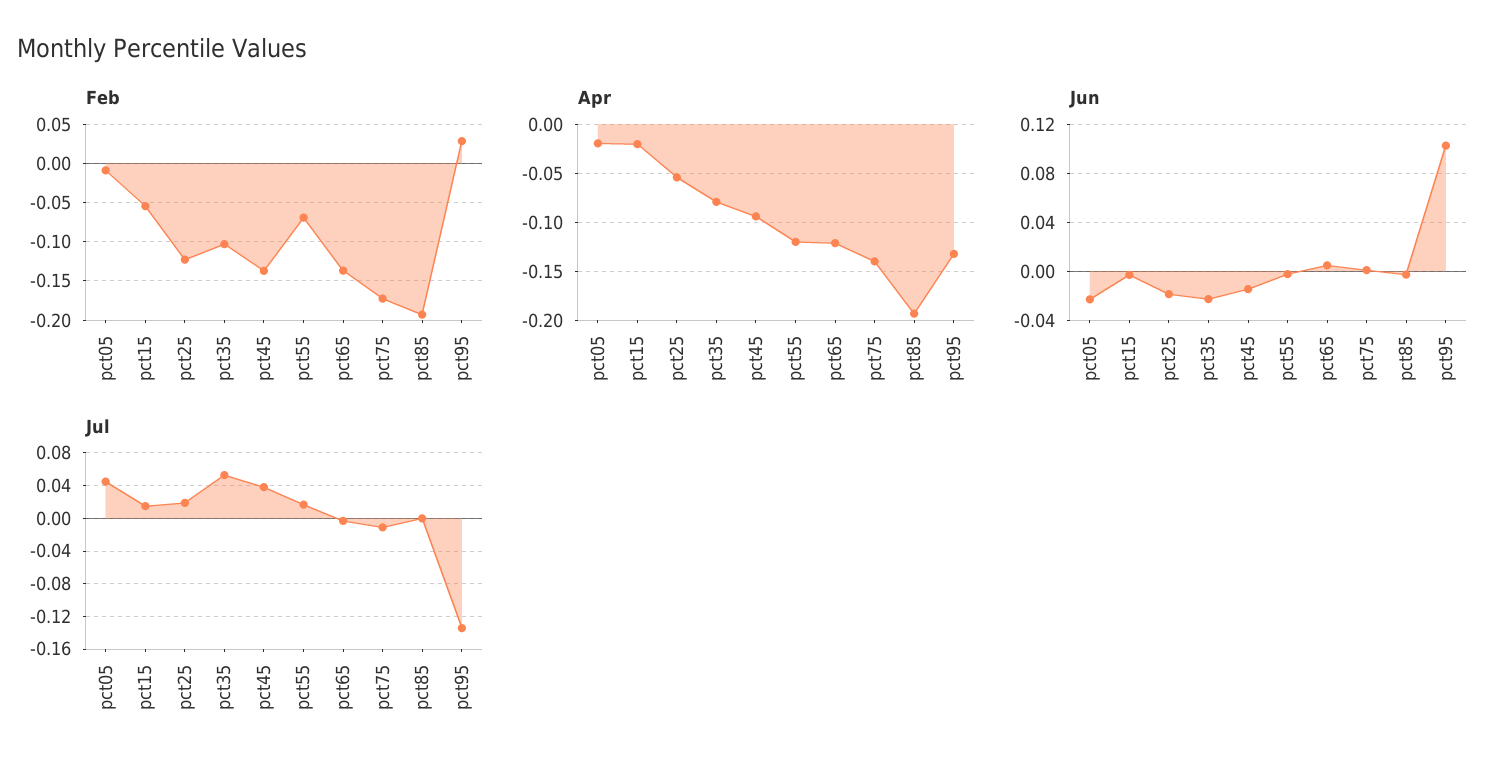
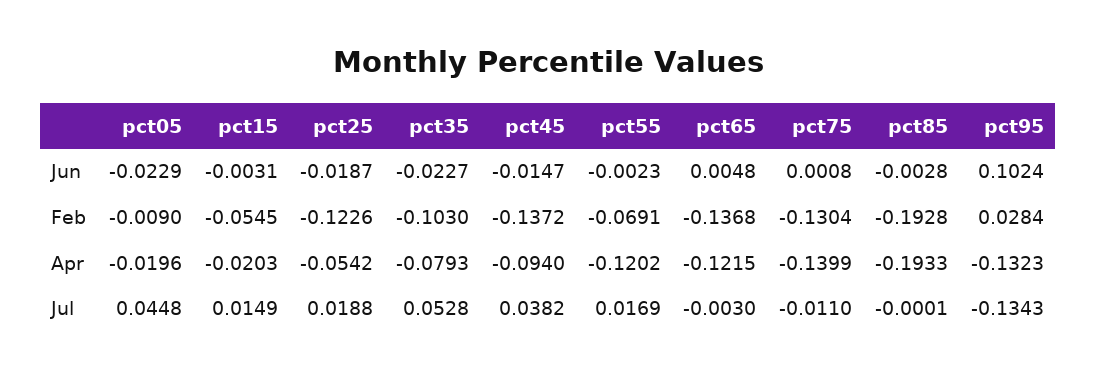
  {
    "Feb": {
      "pct05": -0.009,
      "pct15": -0.0545,
      "pct25": -0.1226,
      "pct35": -0.103,
      "pct45": -0.1372,
      "pct55": -0.0691,
      "pct65": -0.1368,
-     "pct75": -0.17,
+     "pct75": -0.1304,
      "pct85": -0.1928,
      "pct95": 0.0284
    },
    "Apr": {
      "pct05": -0.0196,
      "pct15": -0.0203,
      "pct25": -0.0542,
      "pct35": -0.0793,
      "pct45": -0.094,
      "pct55": -0.1202,
      "pct65": -0.1215,
      "pct75": -0.1399,
      "pct85": -0.1933,
      "pct95": -0.1323
    },
    "Jun": {
      "pct05": -0.0229,
      "pct15": -0.0031,
      "pct25": -0.0187,
      "pct35": -0.0227,
      "pct45": -0.0147,
      "pct55": -0.0023,
      "pct65": 0.0048,
      "pct75": 0.0008,
      "pct85": -0.0028,
      "pct95": 0.1024
    },
    "Jul": {
      "pct05": 0.0448,
      "pct15": 0.0149,
      "pct25": 0.0188,
      "pct35": 0.0528,
      "pct45": 0.0382,
      "pct55": 0.0169,
      "pct65": -0.003,
      "pct75": -0.011,
      "pct85": -0.0001,
      "pct95": -0.1343
    }
  }

